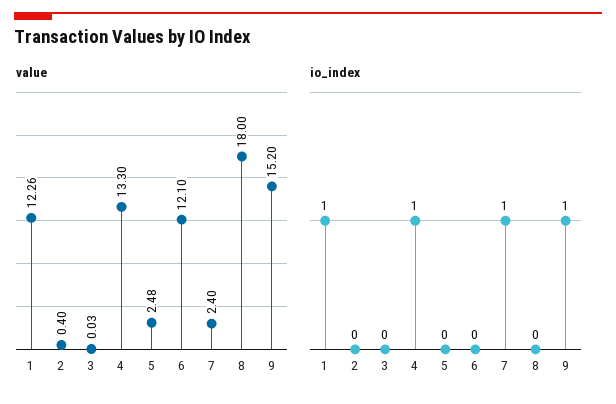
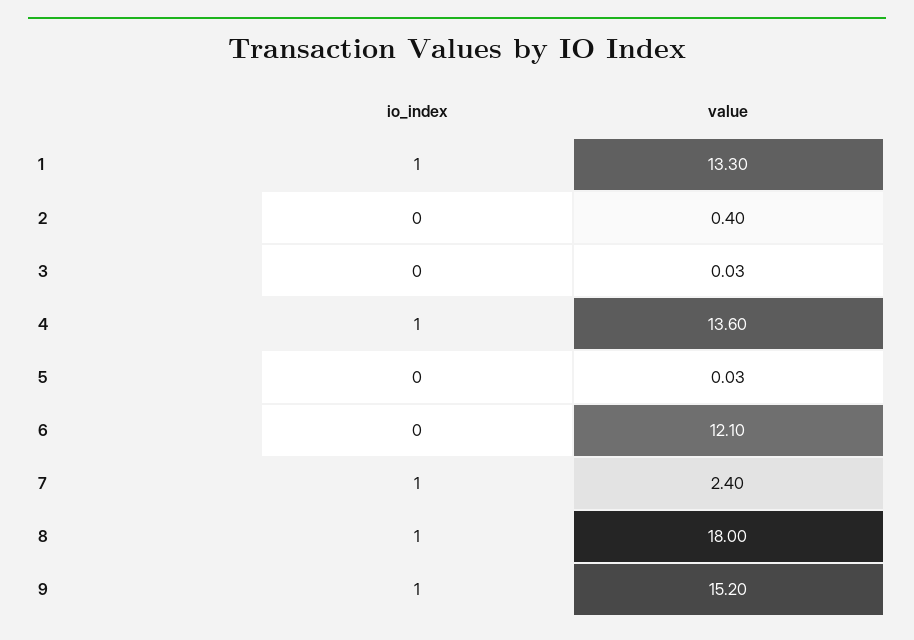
  {
    "value": {
-     "1": 12.26,
+     "1": 13.3,
      "2": 0.4,
      "3": 0.03,
-     "4": 13.3,
+     "4": 13.6,
-     "5": 2.48,
+     "5": 0.03,
      "6": 12.1,
      "7": 2.4,
      "8": 18,
      "9": 15.2
    },
    "io_index": {
      "1": 1,
      "2": 0,
      "3": 0,
      "4": 1,
      "5": 0,
      "6": 0,
      "7": 1,
-     "8": 0,
+     "8": 1,
      "9": 1
    }
  }

